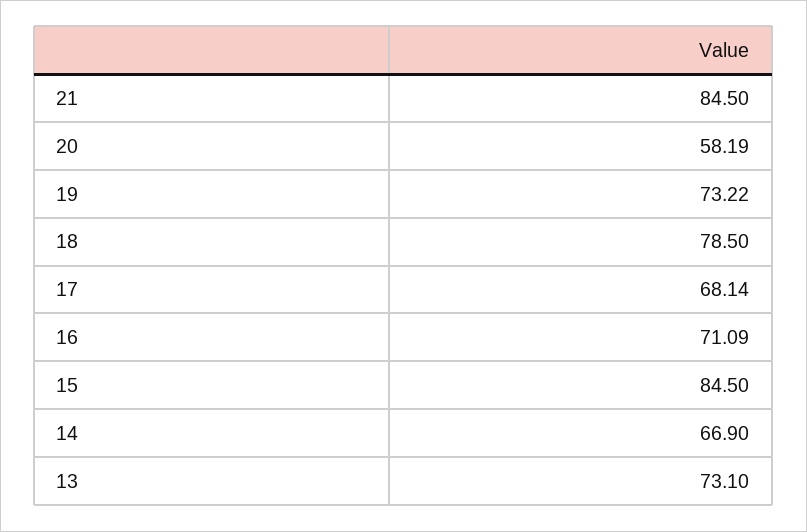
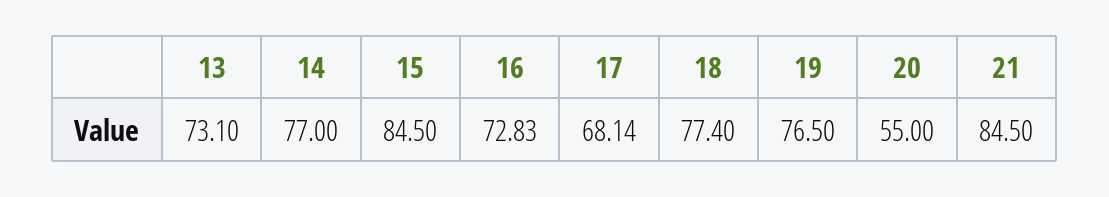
  {
    "21": 84.5,
-   "20": 58.19,
+   "20": 55,
-   "19": 73.22,
+   "19": 76.5,
-   "18": 78.5,
+   "18": 77.4,
    "17": 68.14,
-   "16": 71.09,
+   "16": 72.83,
    "15": 84.5,
-   "14": 66.9,
+   "14": 77,
    "13": 73.1
  }

